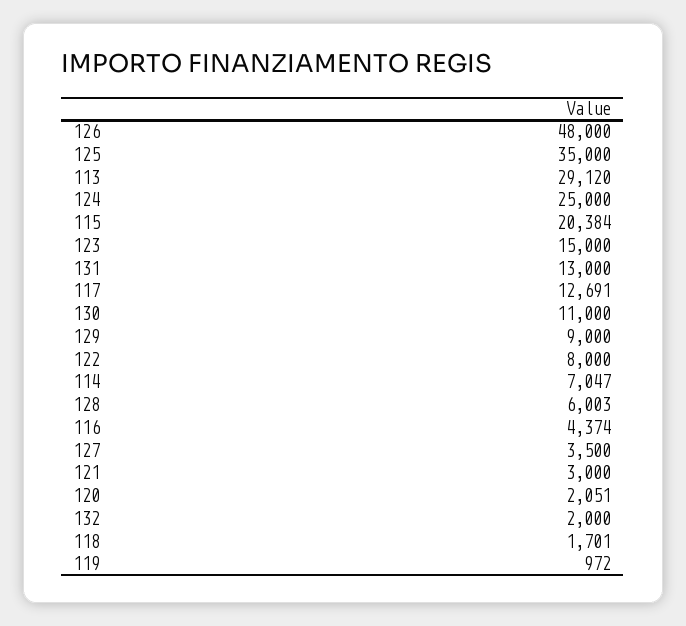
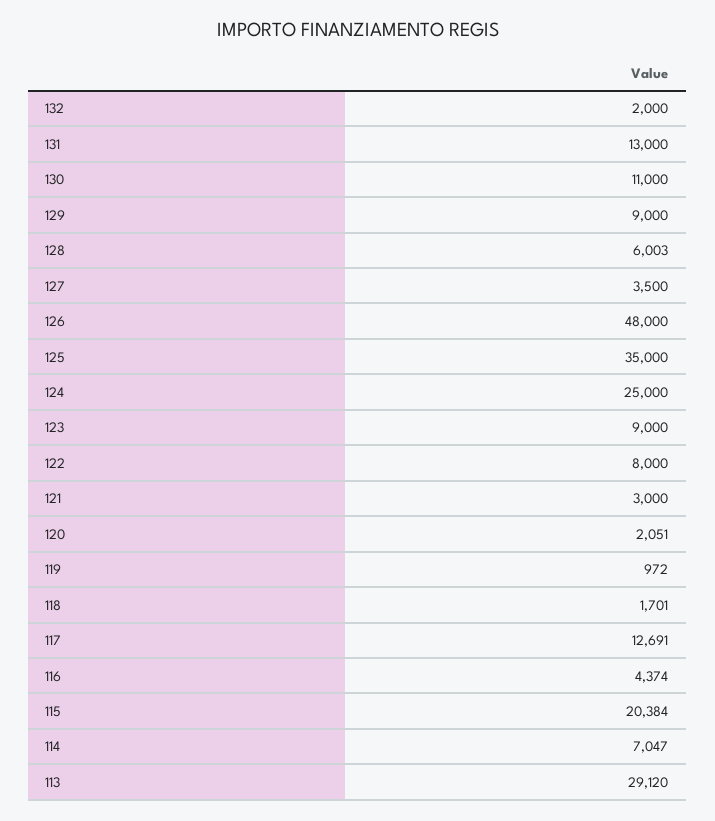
  {
    "126": 48000,
    "125": 35000,
    "113": 29120,
    "124": 25000,
    "115": 20384,
-   "123": 15000,
+   "123": 9000,
    "131": 13000,
    "117": 12691,
    "130": 11000,
    "129": 9000,
    "122": 8000,
    "114": 7047,
    "128": 6003,
    "116": 4374,
    "127": 3500,
    "121": 3000,
    "120": 2051,
    "132": 2000,
    "118": 1701,
    "119": 972
  }

